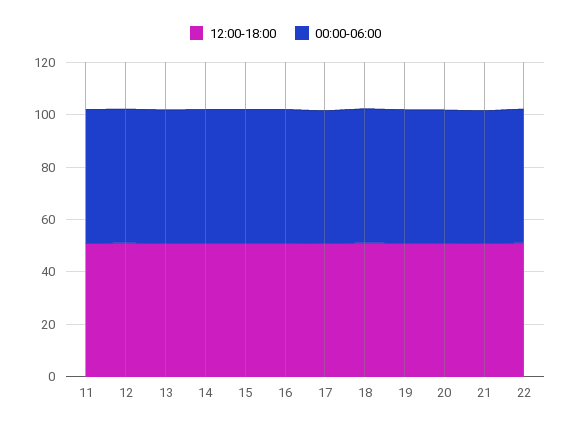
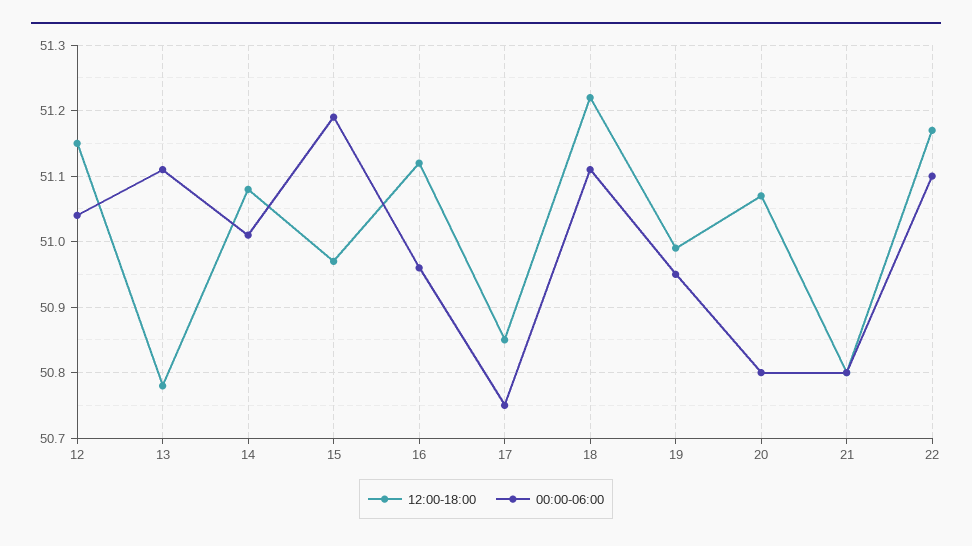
  {
    "12:00-18:00": {
-     "11": 50,
      "12": 51.15,
      "13": 50.78,
      "14": 51.08,
      "15": 50.97,
      "16": 51.12,
      "17": 50.85,
      "18": 51.22,
      "19": 50.99,
      "20": 51.07,
      "21": 50.8,
      "22": 51.17
    },
    "00:00-06:00": {
-     "11": 50,
      "12": 51.04,
      "13": 51.11,
      "14": 51.01,
      "15": 51.19,
      "16": 50.96,
      "17": 50.75,
      "18": 51.11,
      "19": 50.95,
      "20": 50.8,
      "21": 50.8,
      "22": 51.1
    }
  }

